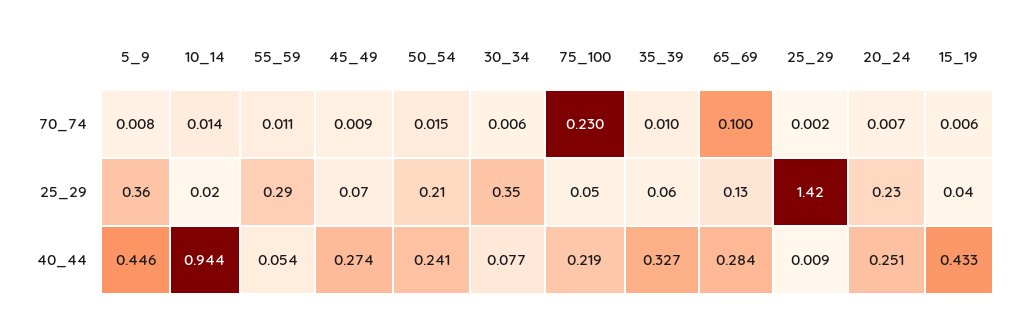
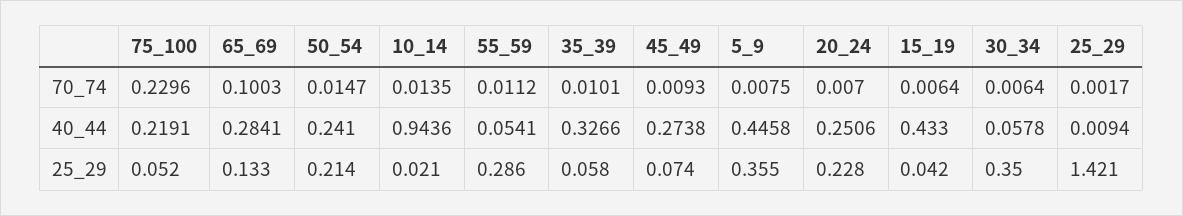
  {
    "5_9": {
      "70_74": 0.0075,
      "25_29": 0.355,
      "40_44": 0.4458
    },
    "10_14": {
      "70_74": 0.0135,
      "25_29": 0.021,
      "40_44": 0.9436
    },
    "55_59": {
      "70_74": 0.0112,
      "25_29": 0.286,
      "40_44": 0.0541
    },
    "45_49": {
      "70_74": 0.0093,
      "25_29": 0.074,
      "40_44": 0.2738
    },
    "50_54": {
      "70_74": 0.0147,
      "25_29": 0.214,
      "40_44": 0.241
    },
    "30_34": {
      "70_74": 0.0064,
      "25_29": 0.35,
-     "40_44": 0.077
+     "40_44": 0.0578
    },
    "75_100": {
      "70_74": 0.2296,
      "25_29": 0.052,
      "40_44": 0.2191
    },
    "35_39": {
      "70_74": 0.0101,
      "25_29": 0.058,
      "40_44": 0.3266
    },
    "65_69": {
      "70_74": 0.1003,
      "25_29": 0.133,
      "40_44": 0.2841
    },
    "25_29": {
      "70_74": 0.0017,
      "25_29": 1.421,
      "40_44": 0.0094
    },
    "20_24": {
      "70_74": 0.007,
      "25_29": 0.228,
      "40_44": 0.2506
    },
    "15_19": {
      "70_74": 0.0064,
      "25_29": 0.042,
      "40_44": 0.433
    }
  }

